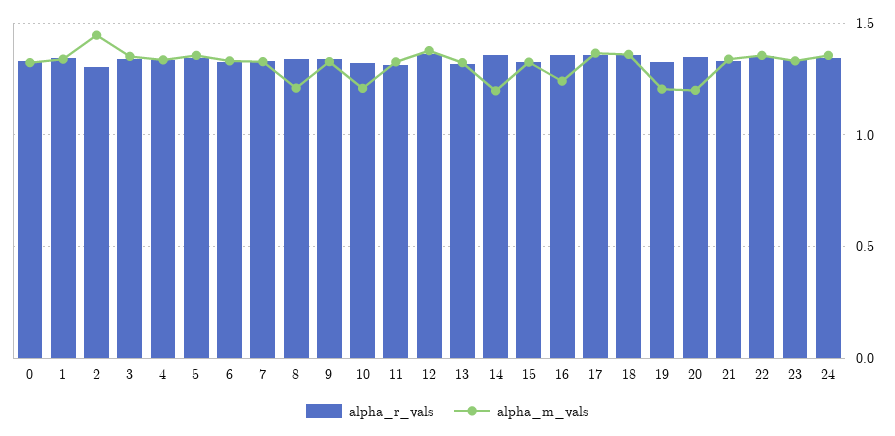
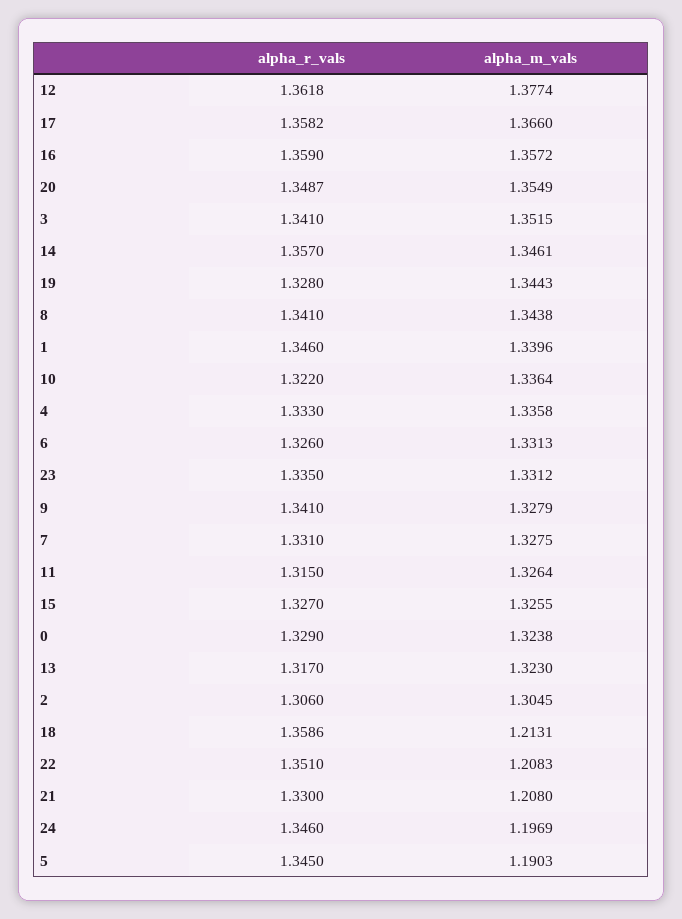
  {
    "alpha_r_vals": {
      "0": 1.329,
      "1": 1.346,
      "2": 1.306,
      "3": 1.341,
      "4": 1.333,
      "5": 1.345,
      "6": 1.326,
      "7": 1.331,
      "8": 1.341,
      "9": 1.341,
      "10": 1.322,
      "11": 1.315,
      "12": 1.3618,
      "13": 1.317,
      "14": 1.357,
      "15": 1.327,
      "16": 1.359,
      "17": 1.3582,
      "18": 1.3586,
      "19": 1.328,
      "20": 1.3487,
      "21": 1.33,
      "22": 1.351,
      "23": 1.335,
      "24": 1.346
    },
    "alpha_m_vals": {
      "0": 1.3238,
      "1": 1.3396,
-     "2": 1.45,
+     "2": 1.3045,
      "3": 1.3515,
      "4": 1.3358,
-     "5": 1.35,
+     "5": 1.1903,
      "6": 1.3313,
      "7": 1.3275,
-     "8": 1.2,
+     "8": 1.3438,
      "9": 1.3279,
-     "10": 1.2,
+     "10": 1.3364,
      "11": 1.3264,
      "12": 1.3774,
      "13": 1.323,
-     "14": 1.2,
+     "14": 1.3461,
      "15": 1.3255,
-     "16": 1.25,
+     "16": 1.3572,
      "17": 1.366,
-     "18": 1.35,
+     "18": 1.2131,
-     "19": 1.2,
+     "19": 1.3443,
-     "20": 1.2,
+     "20": 1.3549,
-     "21": 1.35,
+     "21": 1.208,
-     "22": 1.35,
+     "22": 1.2083,
      "23": 1.3312,
-     "24": 1.35
+     "24": 1.1969
    }
  }

